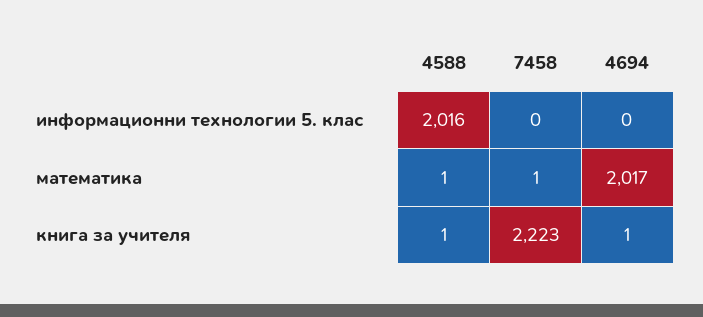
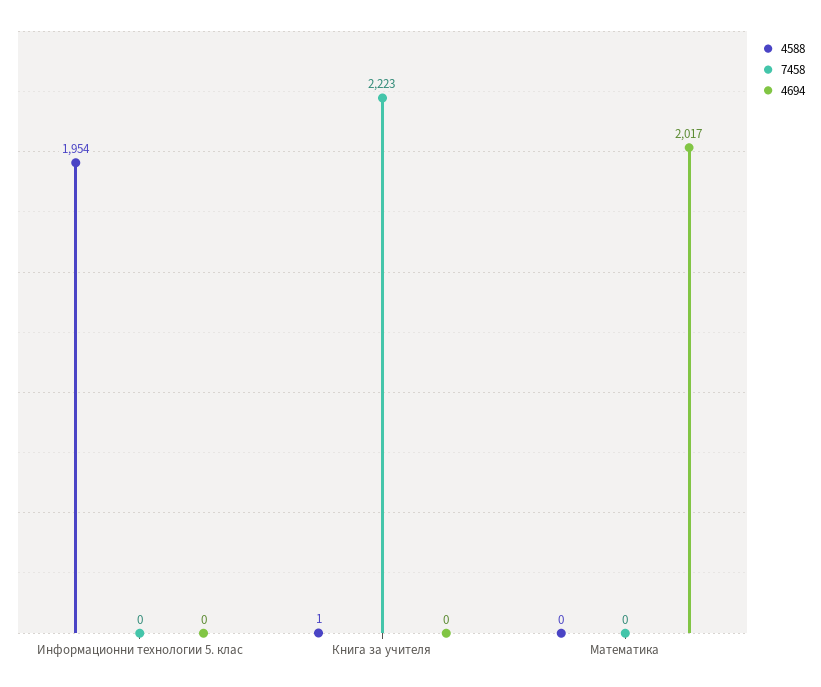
  {
    "4588": {
-     "информационни технологии 5. клас": 2016,
+     "информационни технологии 5. клас": 1954,
-     "математика": 1,
+     "математика": 0,
      "книга за учителя": 1
    },
    "7458": {
      "информационни технологии 5. клас": 0,
-     "математика": 1,
+     "математика": 0,
      "книга за учителя": 2223
    },
    "4694": {
      "информационни технологии 5. клас": 0,
      "математика": 2017,
-     "книга за учителя": 1
+     "книга за учителя": 0
    }
  }

